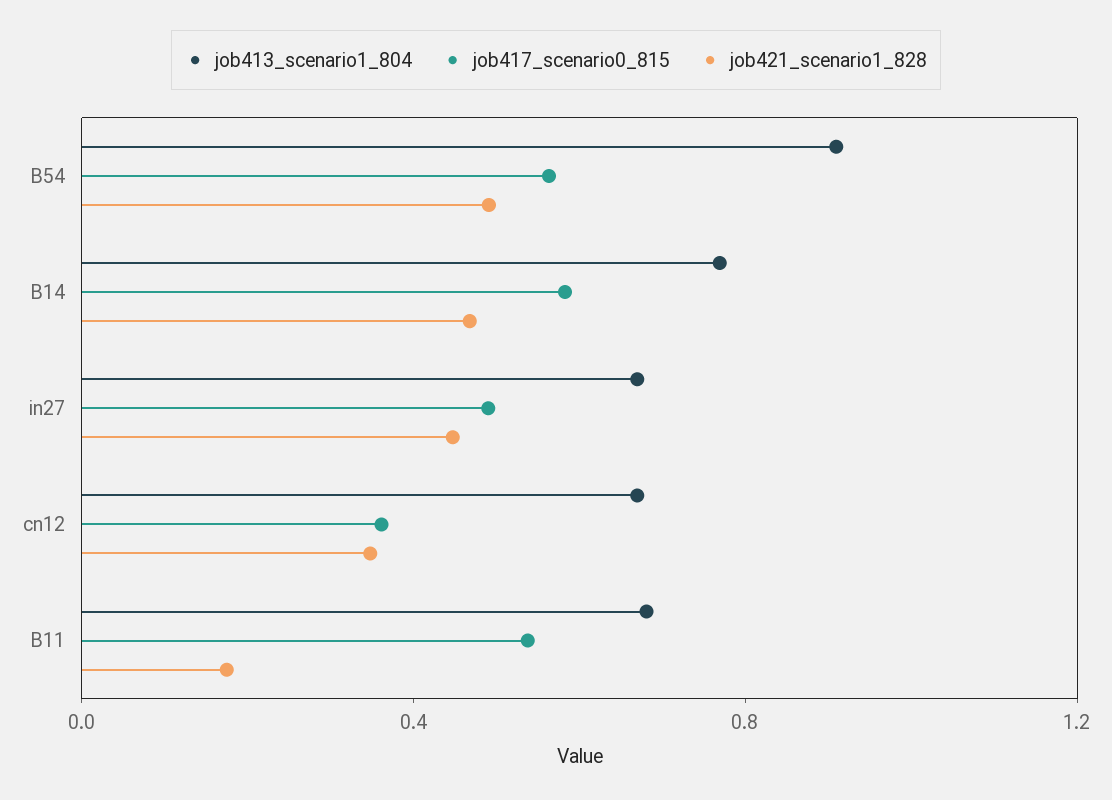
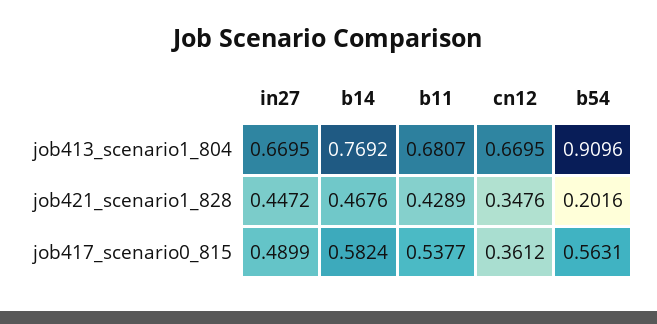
  {
    "job413_scenario1_804": {
      "B54": 0.9096,
      "B14": 0.7692,
      "in27": 0.6695,
      "cn12": 0.6695,
      "B11": 0.6807
    },
    "job417_scenario0_815": {
      "B54": 0.5631,
      "B14": 0.5824,
      "in27": 0.4899,
      "cn12": 0.3612,
      "B11": 0.5377
    },
    "job421_scenario1_828": {
-     "B54": 0.5,
+     "B54": 0.2016,
      "B14": 0.4676,
      "in27": 0.4472,
      "cn12": 0.3476,
-     "B11": 0.2
+     "B11": 0.4289
    }
  }

